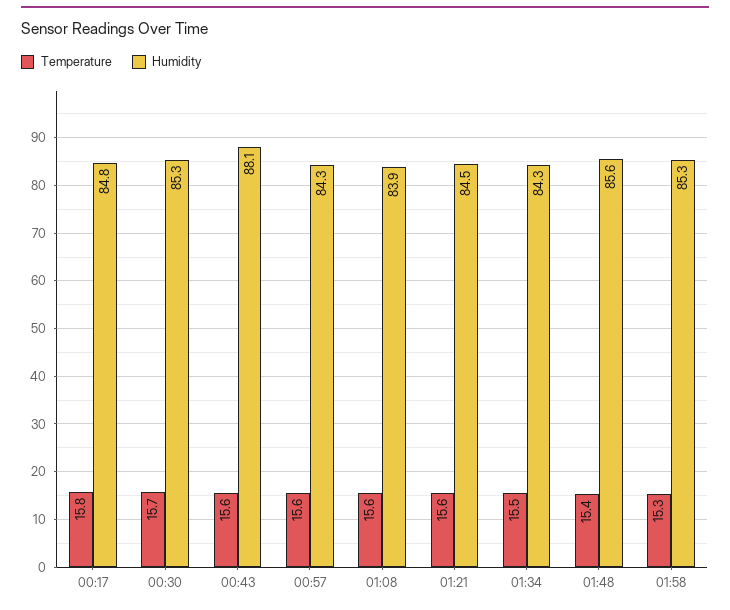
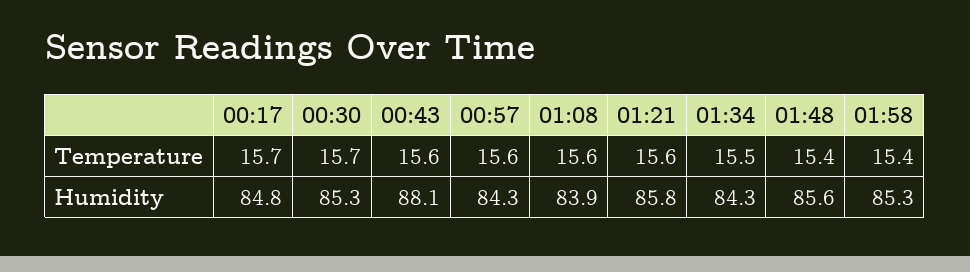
  {
    "Temperature": {
-     "00:17": 15.8,
+     "00:17": 15.7,
      "00:30": 15.7,
      "00:43": 15.6,
      "00:57": 15.6,
      "01:08": 15.6,
      "01:21": 15.6,
      "01:34": 15.5,
      "01:48": 15.4,
-     "01:58": 15.3
+     "01:58": 15.4
    },
    "Humidity": {
      "00:17": 84.8,
      "00:30": 85.3,
      "00:43": 88.1,
      "00:57": 84.3,
      "01:08": 83.9,
-     "01:21": 84.5,
+     "01:21": 85.8,
      "01:34": 84.3,
      "01:48": 85.6,
      "01:58": 85.3
    }
  }

